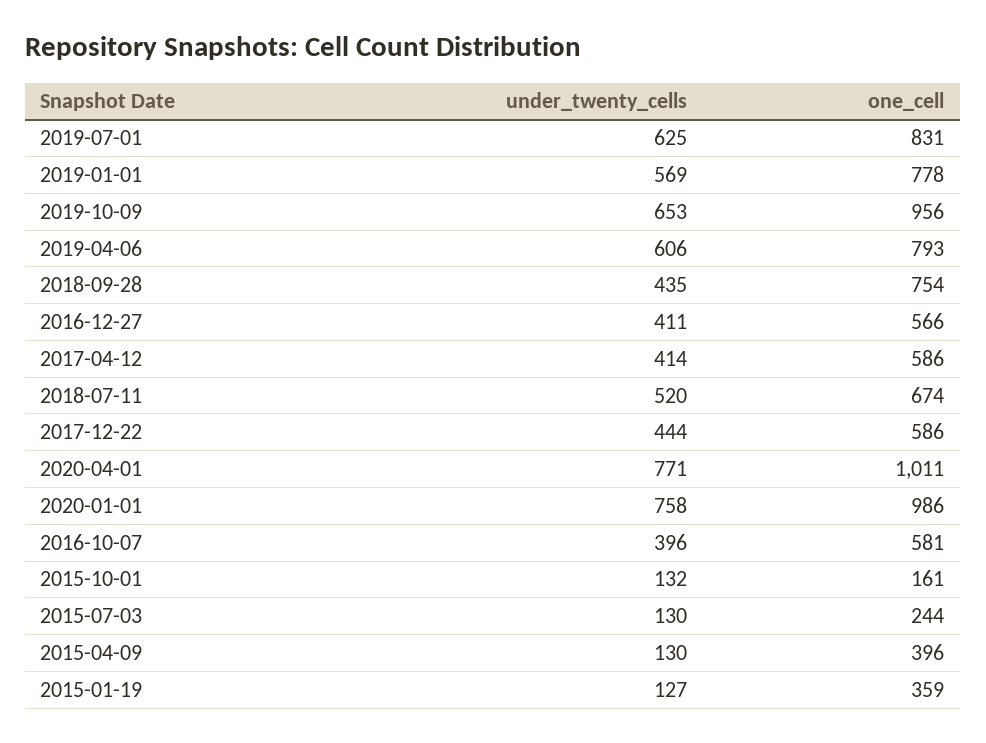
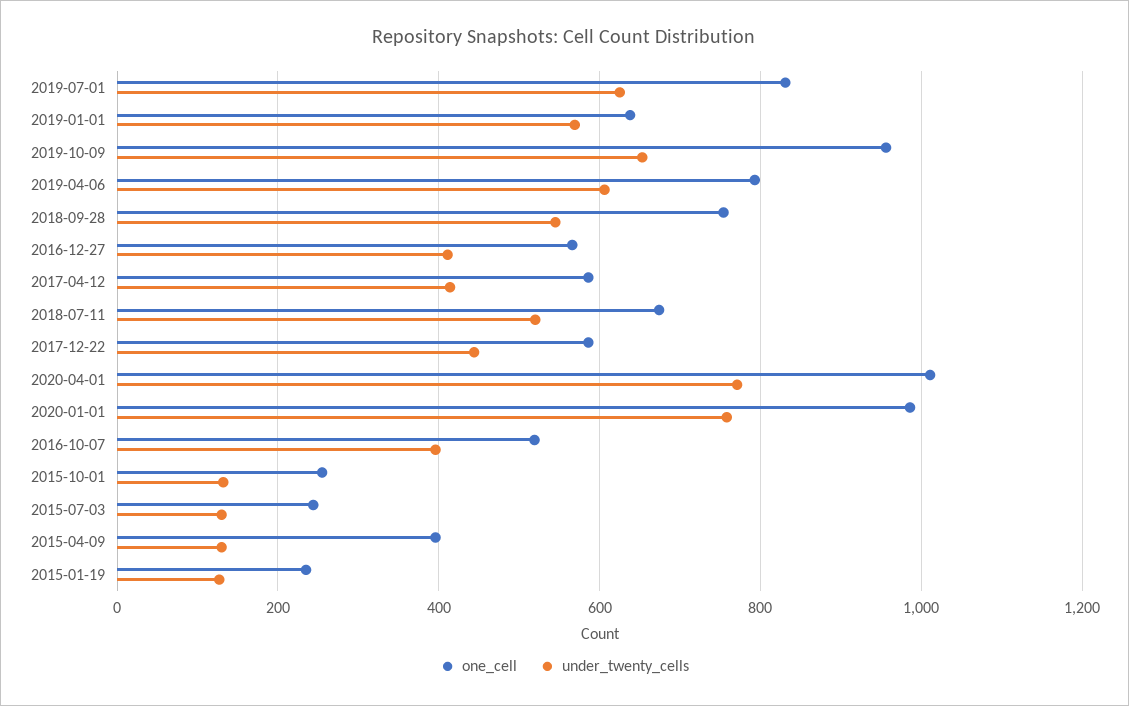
  {
    "under_twenty_cells": {
      "2019-07-01": 625,
      "2019-01-01": 569,
      "2019-10-09": 653,
      "2019-04-06": 606,
-     "2018-09-28": 435,
+     "2018-09-28": 540,
      "2016-12-27": 411,
      "2017-04-12": 414,
      "2018-07-11": 520,
      "2017-12-22": 444,
      "2020-04-01": 771,
      "2020-01-01": 758,
      "2016-10-07": 396,
      "2015-10-01": 132,
      "2015-07-03": 130,
      "2015-04-09": 130,
      "2015-01-19": 127
    },
    "one_cell": {
      "2019-07-01": 831,
-     "2019-01-01": 778,
+     "2019-01-01": 640,
      "2019-10-09": 956,
      "2019-04-06": 793,
      "2018-09-28": 754,
      "2016-12-27": 566,
      "2017-04-12": 586,
      "2018-07-11": 674,
      "2017-12-22": 586,
      "2020-04-01": 1011,
      "2020-01-01": 986,
-     "2016-10-07": 581,
+     "2016-10-07": 520,
-     "2015-10-01": 161,
+     "2015-10-01": 260,
      "2015-07-03": 244,
      "2015-04-09": 396,
-     "2015-01-19": 359
+     "2015-01-19": 240
    }
  }

